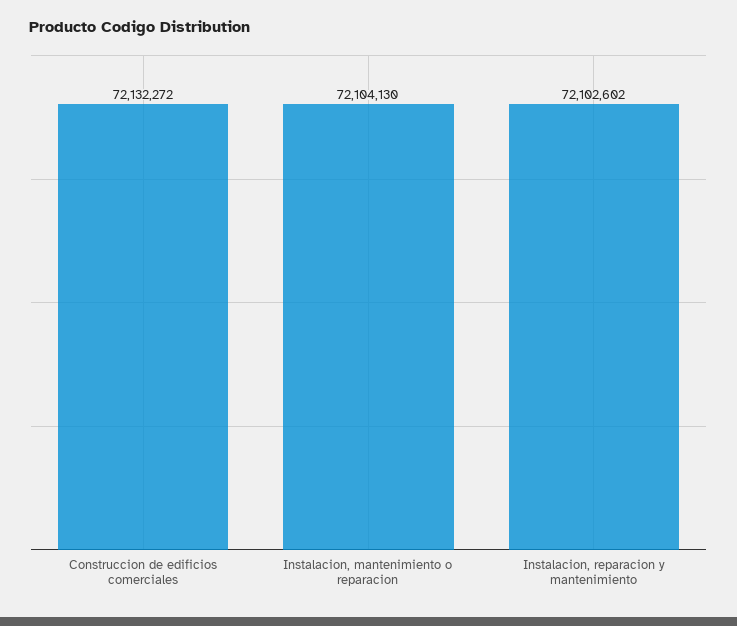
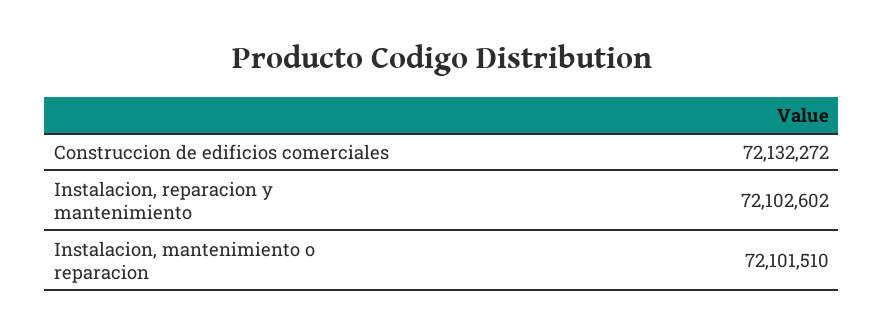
  {
    "Construccion de edificios comerciales": 72132272,
-   "Instalacion, mantenimiento o reparacion": 72104130,
+   "Instalacion, mantenimiento o reparacion": 72101510,
    "Instalacion, reparacion y mantenimiento": 72102602
  }

